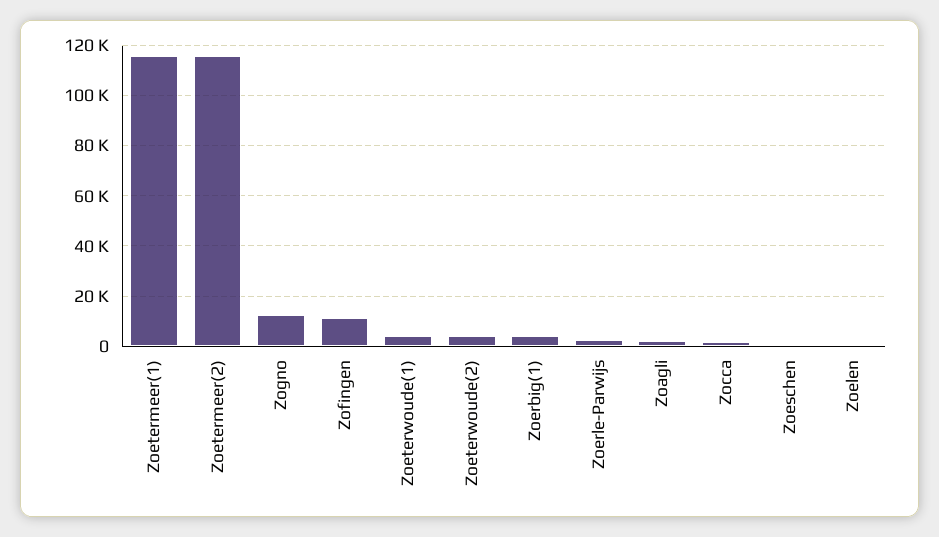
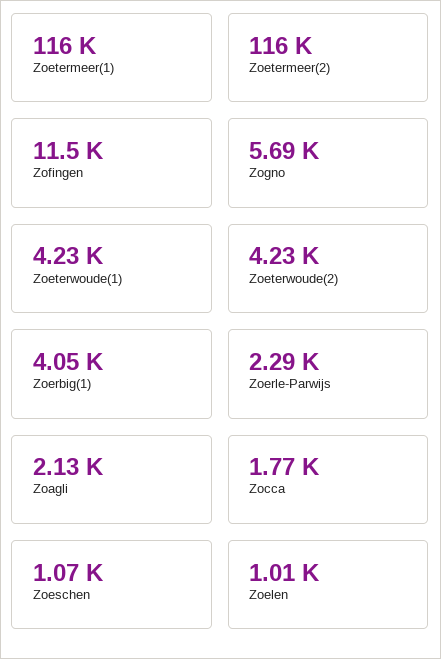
  {
    "Zoetermeer(1)": 116000,
    "Zoetermeer(2)": 116000,
-   "Zogno": 12500,
+   "Zogno": 5690,
    "Zofingen": 11500,
    "Zoeterwoude(1)": 4230,
    "Zoeterwoude(2)": 4230,
    "Zoerbig(1)": 4050,
    "Zoerle-Parwijs": 2290,
    "Zoagli": 2130,
    "Zocca": 1770,
    "Zoeschen": 1070,
    "Zoelen": 1010
  }

